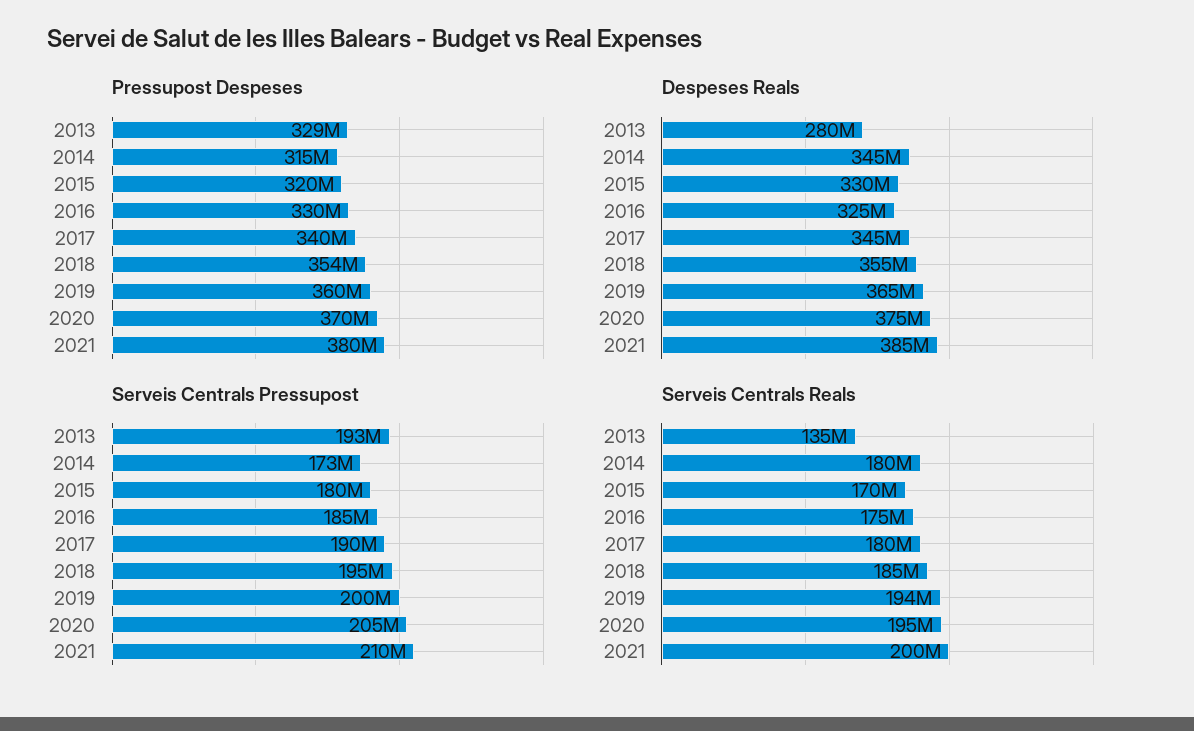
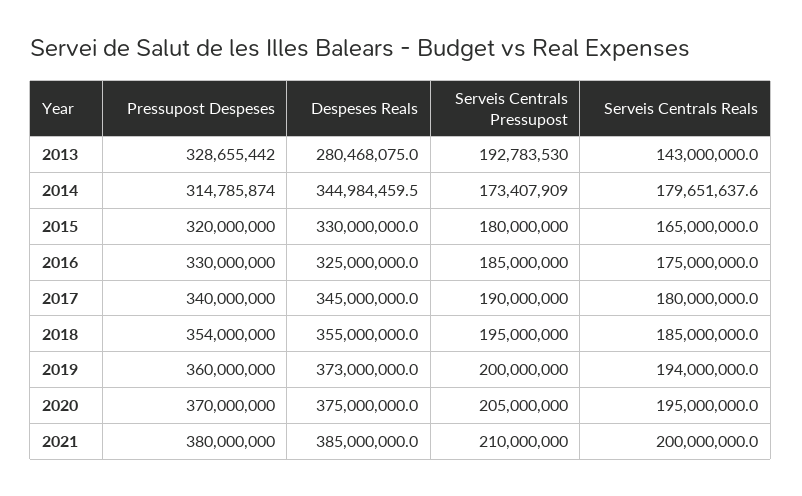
  {
    "Pressupost Despeses": {
      "2013": 328655442,
      "2014": 314785874,
      "2015": 320000000,
      "2016": 330000000,
      "2017": 340000000,
      "2018": 354000000,
      "2019": 360000000,
      "2020": 370000000,
      "2021": 380000000
    },
    "Despeses Reals": {
      "2013": 280468075,
      "2014": 344984459.5,
      "2015": 330000000,
      "2016": 325000000,
      "2017": 345000000,
      "2018": 355000000,
-     "2019": 365000000,
+     "2019": 373000000,
      "2020": 375000000,
      "2021": 385000000
    },
    "Serveis Centrals Pressupost": {
      "2013": 192783530,
      "2014": 173407909,
      "2015": 180000000,
      "2016": 185000000,
      "2017": 190000000,
      "2018": 195000000,
      "2019": 200000000,
      "2020": 205000000,
      "2021": 210000000
    },
    "Serveis Centrals Reals": {
-     "2013": 135000000,
+     "2013": 143000000,
      "2014": 179651637.6,
-     "2015": 170000000,
+     "2015": 165000000,
      "2016": 175000000,
      "2017": 180000000,
      "2018": 185000000,
      "2019": 194000000,
      "2020": 195000000,
      "2021": 200000000
    }
  }

